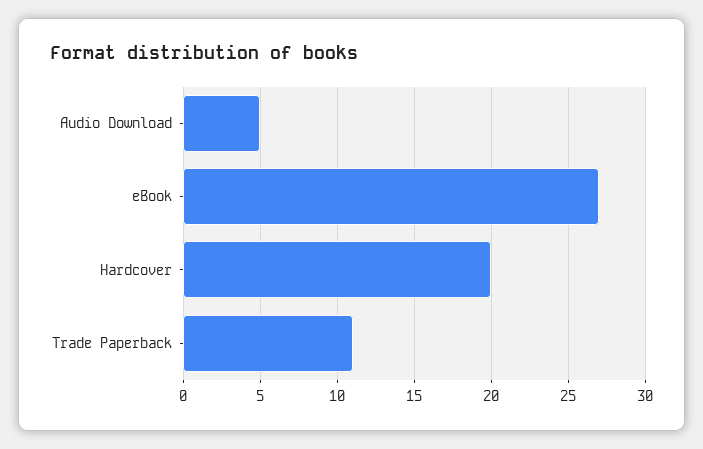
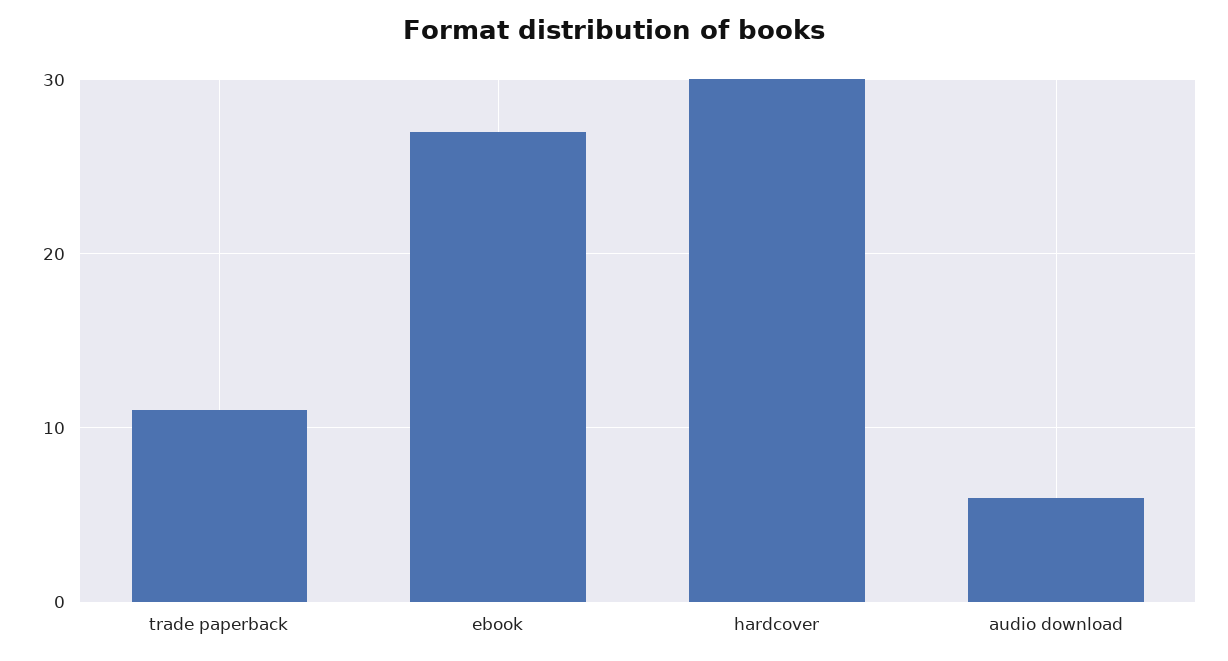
  {
-   "Audio Download": 5,
+   "Audio Download": 6,
    "eBook": 27,
-   "Hardcover": 20,
+   "Hardcover": 30,
    "Trade Paperback": 11
  }

